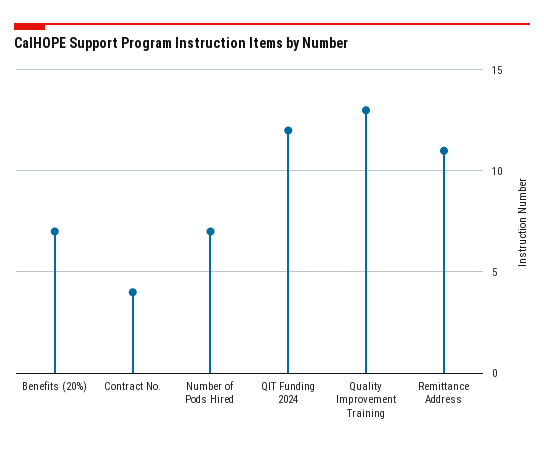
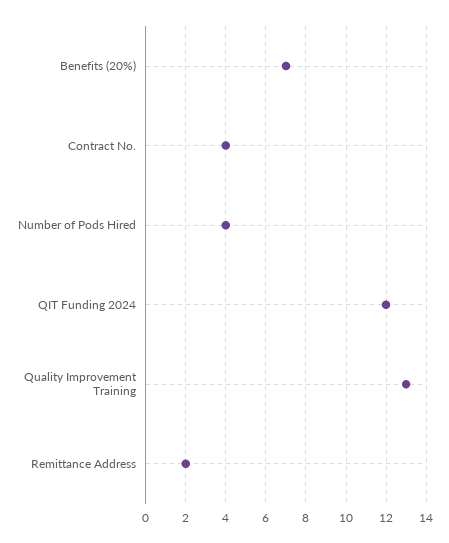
  {
    "Benefits (20%)": 7,
    "Contract No.": 4,
-   "Number of Pods Hired": 7,
+   "Number of Pods Hired": 4,
    "QIT Funding 2024": 12,
    "Quality Improvement Training": 13,
-   "Remittance Address": 11
+   "Remittance Address": 2
  }

